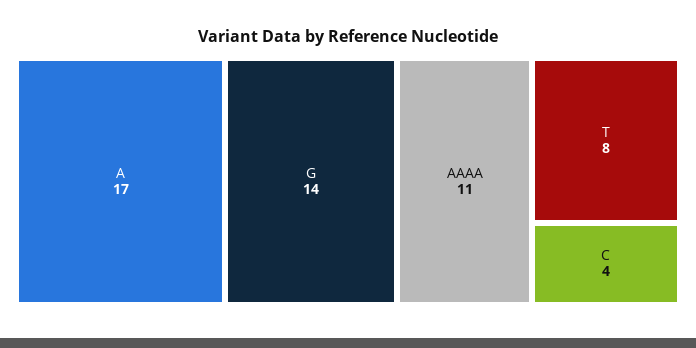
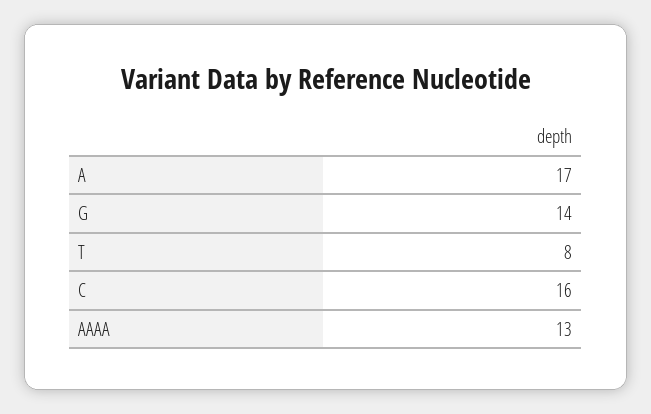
  {
    "A": 17,
    "G": 14,
-   "AAAA": 11,
+   "AAAA": 13,
    "T": 8,
-   "C": 4
+   "C": 16
  }

